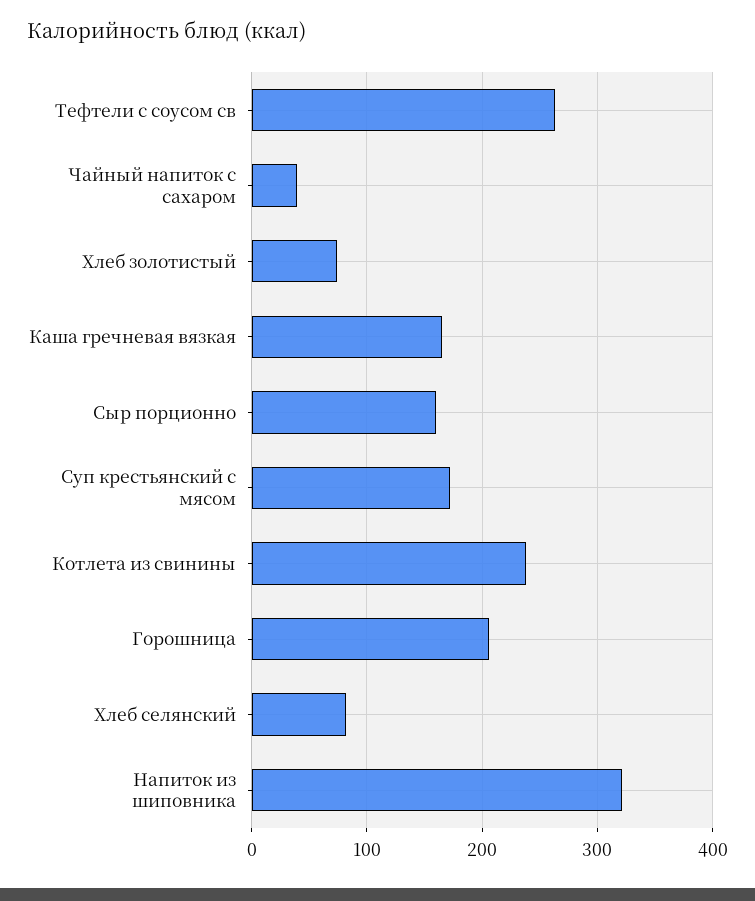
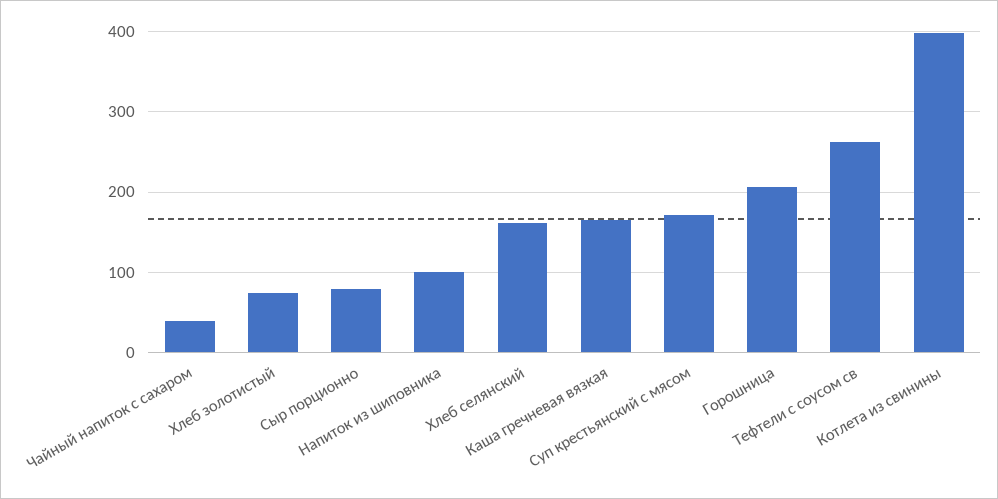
  {
    "Тефтели с соусом св": 260,
    "Чайный напиток с сахаром": 40,
    "Хлеб золотистый": 70,
    "Каша гречневая вязкая": 170,
-   "Сыр порционно": 160,
+   "Сыр порционно": 80,
    "Суп крестьянский с мясом": 170,
-   "Котлета из свинины": 240,
+   "Котлета из свинины": 400,
    "Горошница": 210,
-   "Хлеб селянский": 80,
+   "Хлеб селянский": 160,
-   "Напиток из шиповника": 320
+   "Напиток из шиповника": 100
  }

